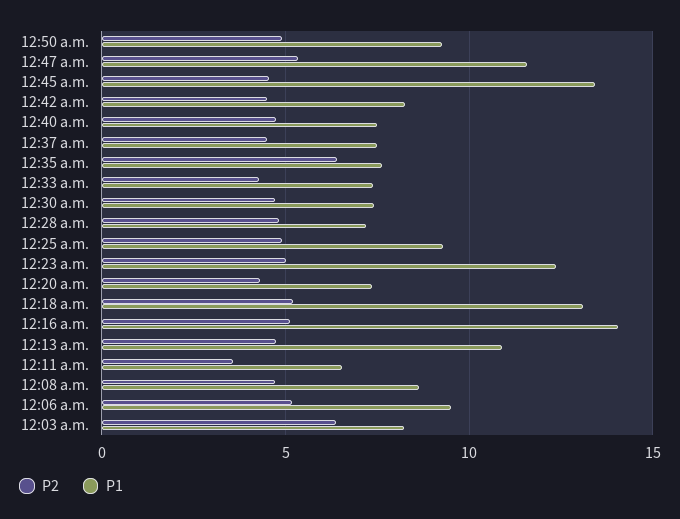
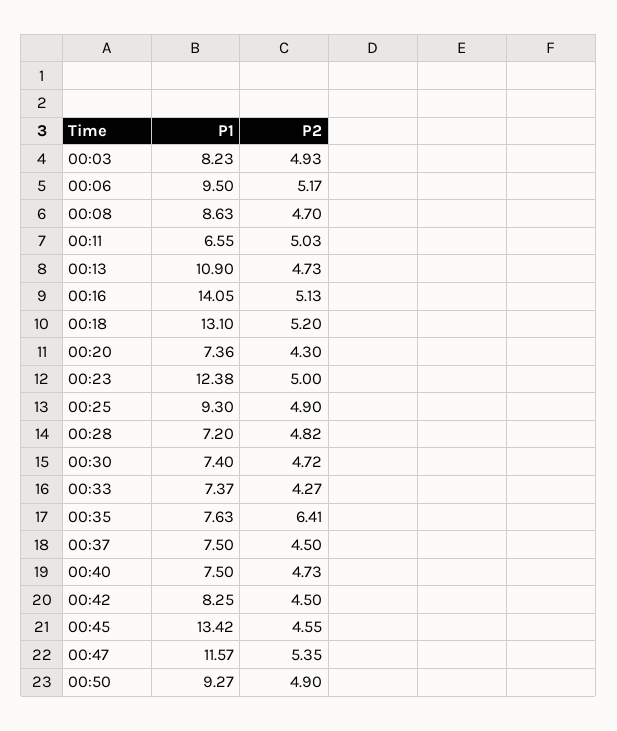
  {
    "P2": {
      "12:50 a.m.": 4.9,
      "12:47 a.m.": 5.35,
      "12:45 a.m.": 4.55,
      "12:42 a.m.": 4.5,
      "12:40 a.m.": 4.73,
      "12:37 a.m.": 4.5,
      "12:35 a.m.": 6.41,
      "12:33 a.m.": 4.27,
      "12:30 a.m.": 4.72,
      "12:28 a.m.": 4.82,
      "12:25 a.m.": 4.9,
      "12:23 a.m.": 5,
      "12:20 a.m.": 4.3,
      "12:18 a.m.": 5.2,
      "12:16 a.m.": 5.13,
      "12:13 a.m.": 4.73,
-     "12:11 a.m.": 3.5,
+     "12:11 a.m.": 5.03,
      "12:08 a.m.": 4.7,
      "12:06 a.m.": 5.17,
-     "12:03 a.m.": 6.5
+     "12:03 a.m.": 4.93
    },
    "P1": {
      "12:50 a.m.": 9.27,
      "12:47 a.m.": 11.57,
      "12:45 a.m.": 13.42,
      "12:42 a.m.": 8.25,
      "12:40 a.m.": 7.5,
      "12:37 a.m.": 7.5,
      "12:35 a.m.": 7.63,
      "12:33 a.m.": 7.37,
      "12:30 a.m.": 7.4,
      "12:28 a.m.": 7.2,
      "12:25 a.m.": 9.3,
      "12:23 a.m.": 12.38,
      "12:20 a.m.": 7.36,
      "12:18 a.m.": 13.1,
      "12:16 a.m.": 14.05,
      "12:13 a.m.": 10.9,
      "12:11 a.m.": 6.55,
      "12:08 a.m.": 8.63,
      "12:06 a.m.": 9.5,
      "12:03 a.m.": 8.23
    }
  }

